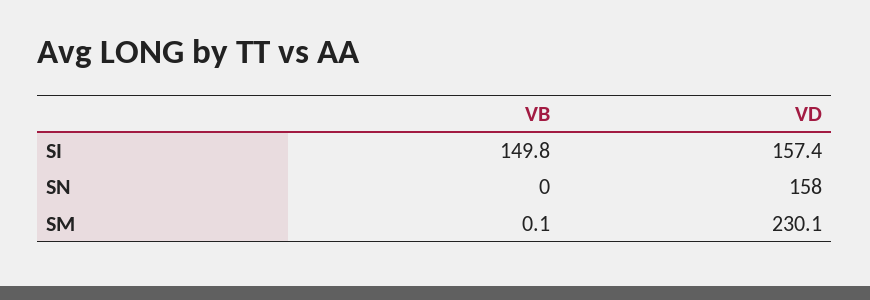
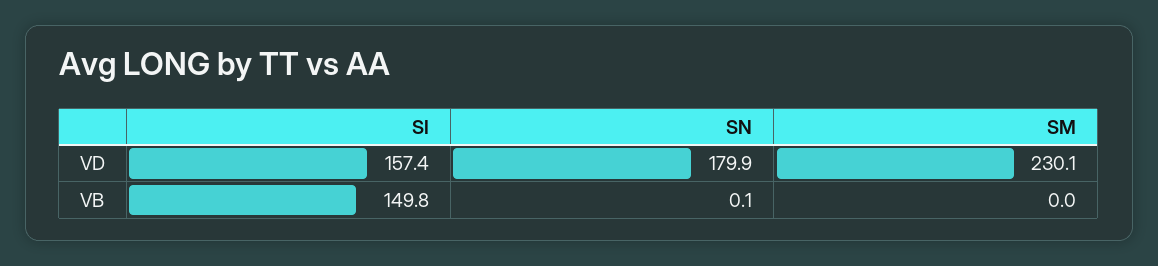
  {
    "VB": {
      "SI": 149.8,
-     "SN": 0,
+     "SN": 0.1,
-     "SM": 0.1
+     "SM": 0
    },
    "VD": {
      "SI": 157.4,
-     "SN": 158,
+     "SN": 179.9,
      "SM": 230.1
    }
  }

